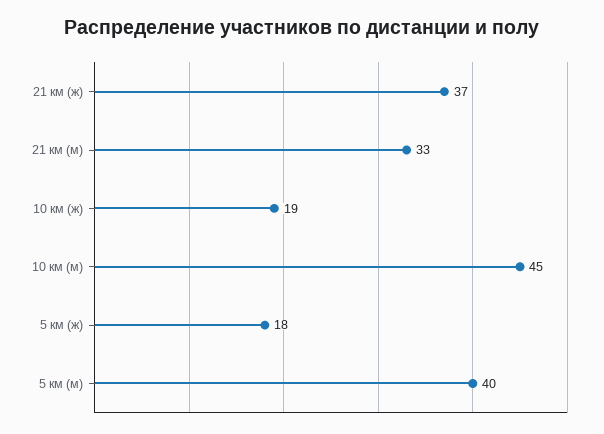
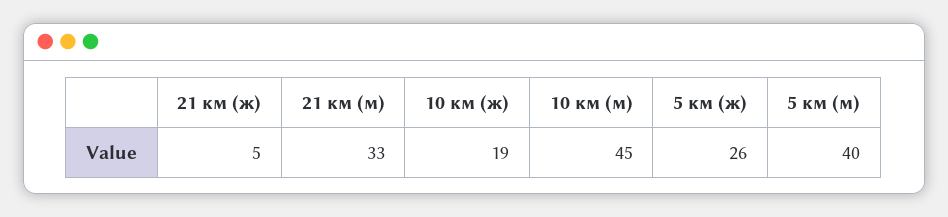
  {
-   "21 км (ж)": 37,
+   "21 км (ж)": 5,
    "21 км (м)": 33,
    "10 км (ж)": 19,
    "10 км (м)": 45,
-   "5 км (ж)": 18,
+   "5 км (ж)": 26,
    "5 км (м)": 40
  }

